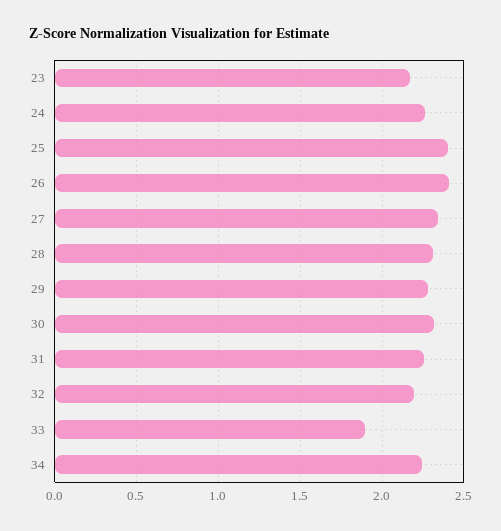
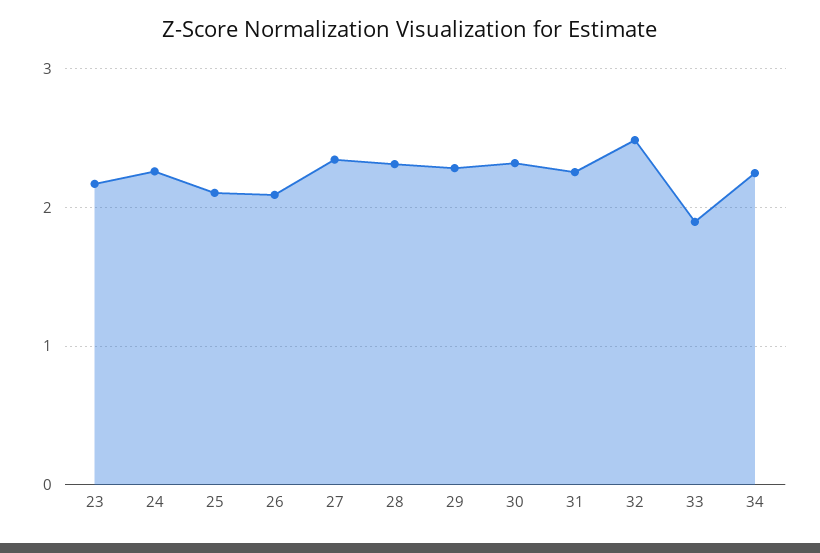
  {
    "23": 2.15,
    "24": 2.25,
-   "25": 2.4,
+   "25": 2.1,
-   "26": 2.4,
+   "26": 2.1,
    "27": 2.35,
    "28": 2.3,
    "29": 2.3,
    "30": 2.3,
    "31": 2.25,
-   "32": 2.2,
+   "32": 2.5,
    "33": 1.9,
    "34": 2.25
  }

